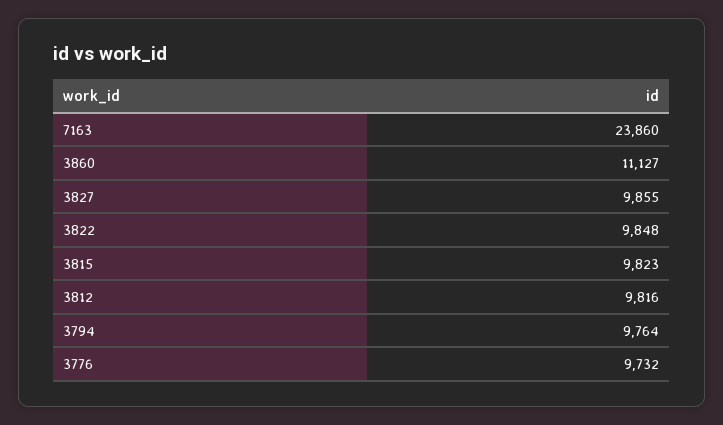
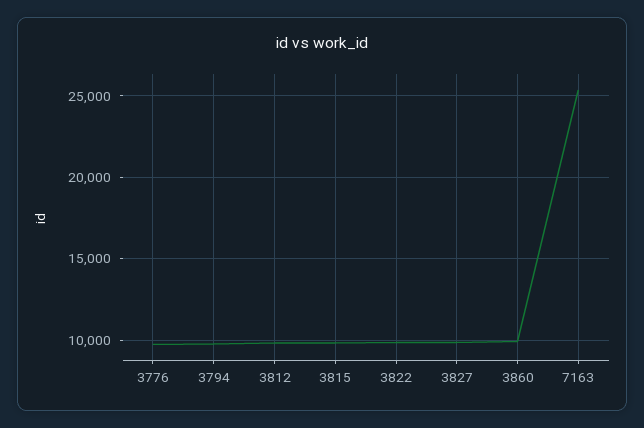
  {
-   "7163": 23860,
+   "7163": 25500,
-   "3860": 11127,
+   "3860": 10000,
    "3827": 9855,
    "3822": 9848,
    "3815": 9823,
    "3812": 9816,
    "3794": 9764,
    "3776": 9732
  }

